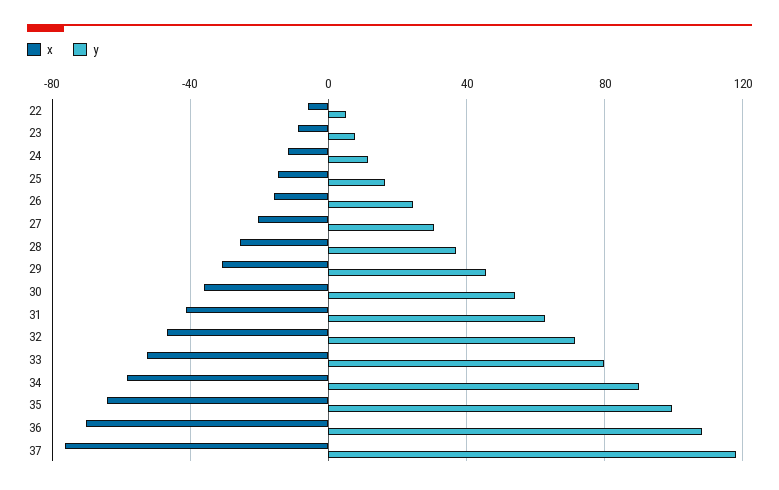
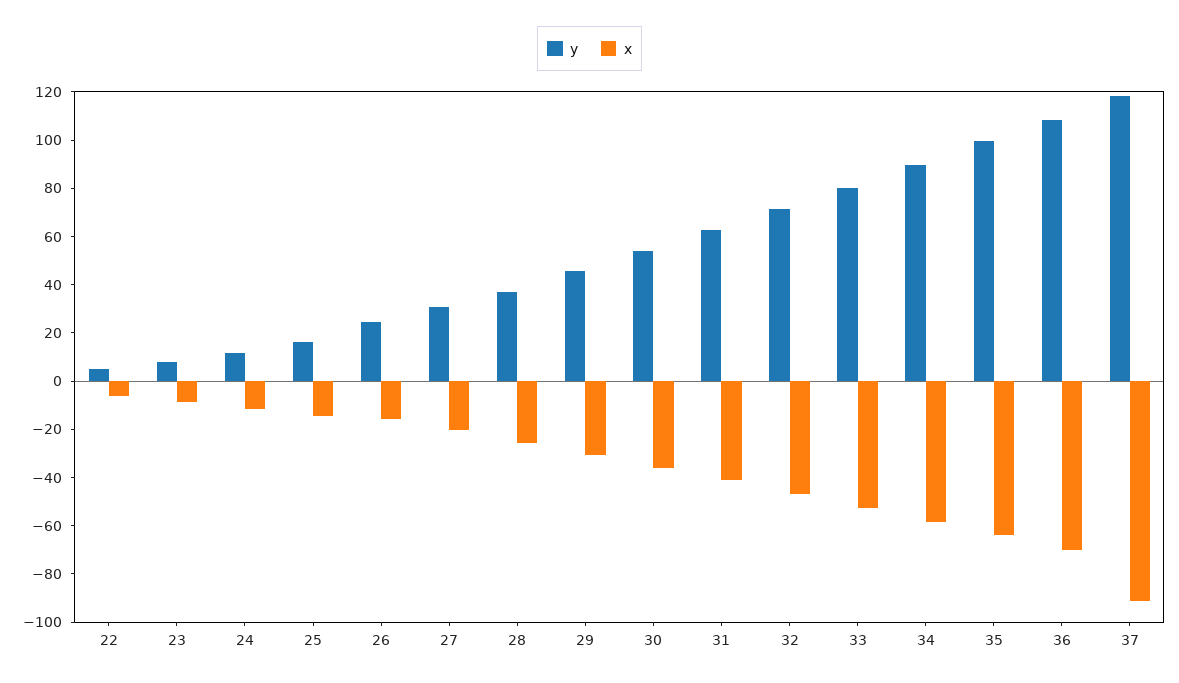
  {
    "x": {
      "22": -5,
      "23": -10,
      "24": -10,
      "25": -15,
      "26": -15,
      "27": -20,
      "28": -25,
      "29": -30,
      "30": -35,
      "31": -40,
      "32": -45,
      "33": -55,
      "34": -60,
      "35": -65,
      "36": -70,
-     "37": -75
+     "37": -90
    },
    "y": {
      "22": 5,
      "23": 10,
      "24": 10,
      "25": 15,
      "26": 25,
      "27": 30,
      "28": 35,
      "29": 45,
      "30": 55,
      "31": 65,
      "32": 70,
      "33": 80,
      "34": 90,
      "35": 100,
      "36": 110,
      "37": 120
    }
  }

